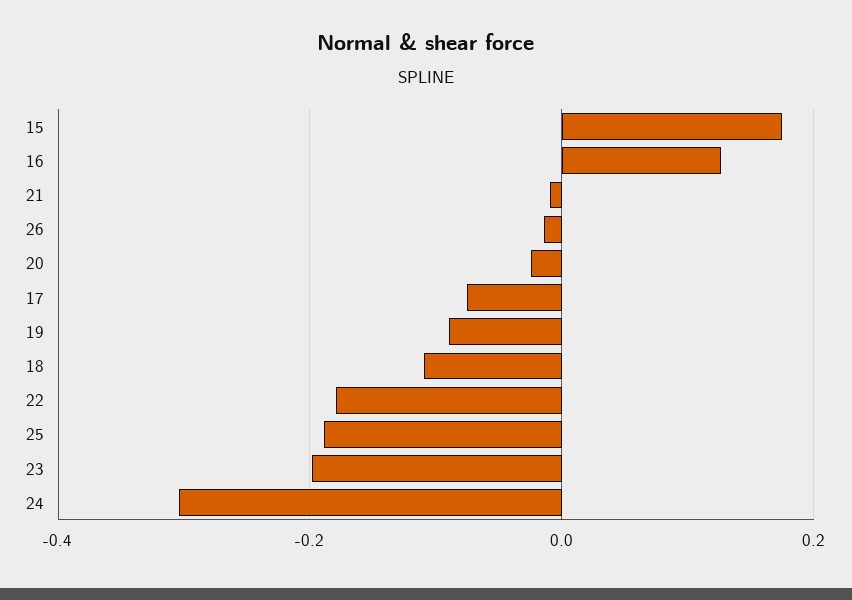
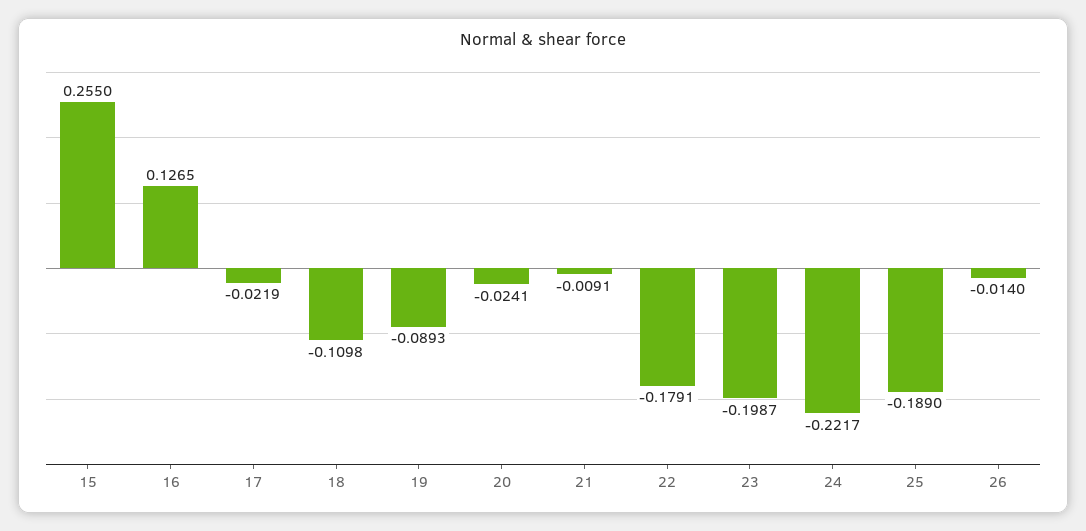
  {
-   "15": 0.18,
+   "15": 0.255,
    "16": 0.1265,
    "21": -0.0091,
    "26": -0.014,
    "20": -0.0241,
-   "17": -0.08,
+   "17": -0.0219,
    "19": -0.0893,
    "18": -0.1098,
    "22": -0.1791,
    "25": -0.189,
    "23": -0.1987,
-   "24": -0.3
+   "24": -0.2217
  }

